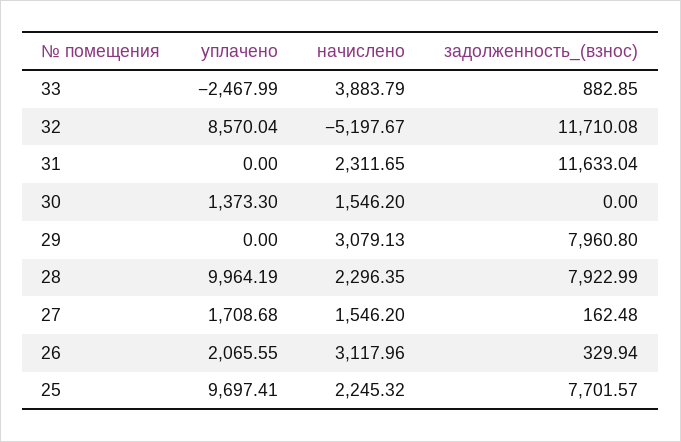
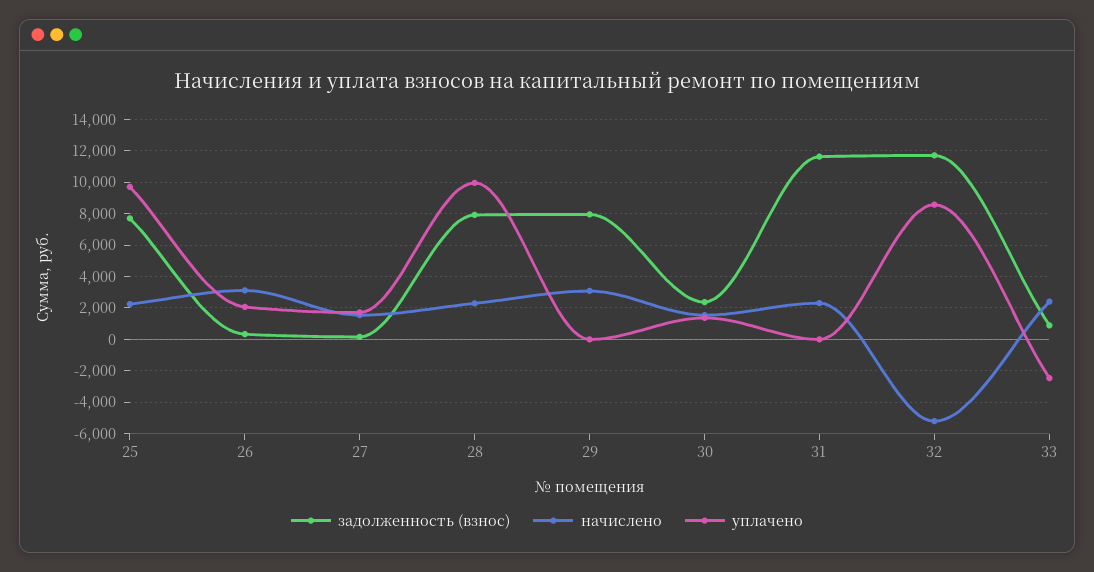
  {
    "уплачено": {
      "33": -2467.99,
      "32": 8570.04,
      "31": 0,
      "30": 1373.3,
      "29": 0,
      "28": 9964.19,
      "27": 1708.68,
      "26": 2065.55,
      "25": 9697.41
    },
    "начислено": {
-     "33": 3883.79,
+     "33": 2500,
      "32": -5197.67,
      "31": 2311.65,
      "30": 1546.2,
      "29": 3079.13,
      "28": 2296.35,
      "27": 1546.2,
      "26": 3117.96,
      "25": 2245.32
    },
    "задолженность_(взнос)": {
      "33": 882.85,
      "32": 11710.08,
      "31": 11633.04,
-     "30": 0,
+     "30": 2500,
      "29": 7960.8,
      "28": 7922.99,
      "27": 162.48,
      "26": 329.94,
      "25": 7701.57
    }
  }

